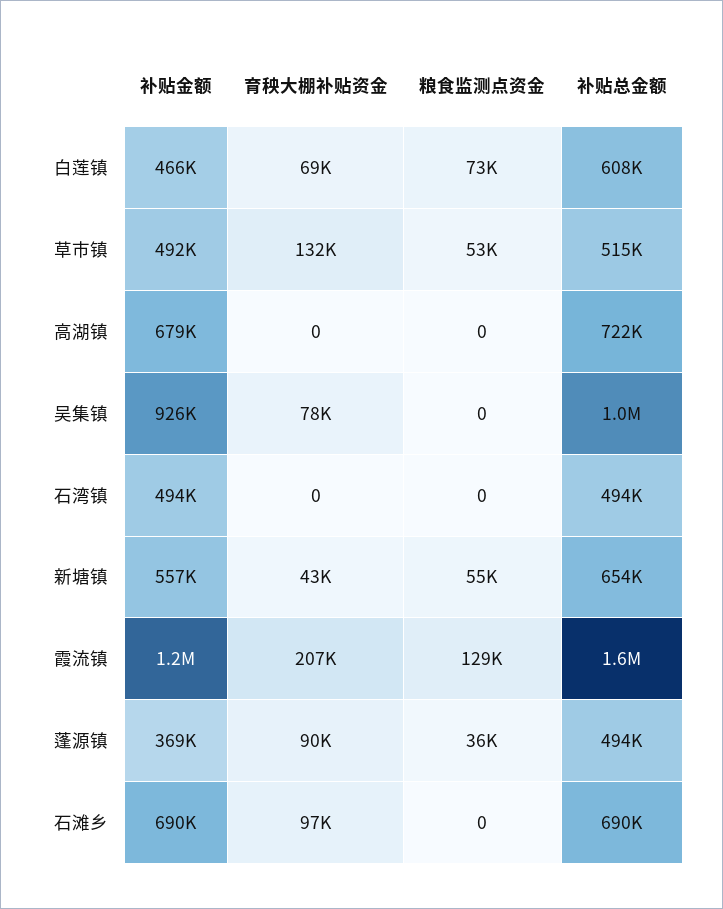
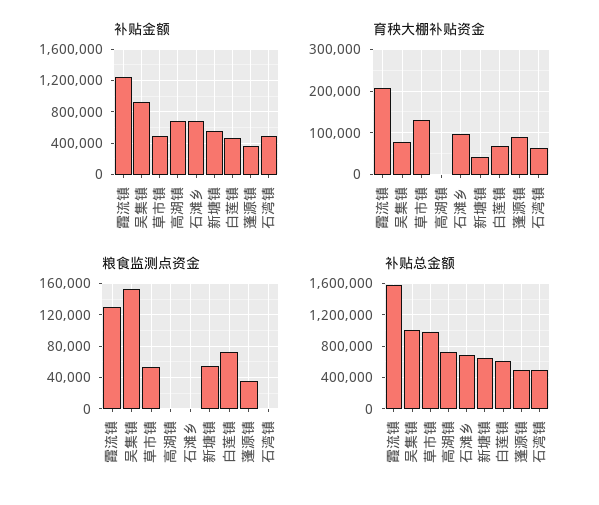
  {
    "补贴金额": {
      "白莲镇": 466000,
      "草市镇": 492000,
      "高湖镇": 679000,
      "吴集镇": 926000,
      "石湾镇": 494000,
      "新塘镇": 557000,
      "霞流镇": 1200000,
      "蓬源镇": 369000,
      "石滩乡": 690000
    },
    "育秧大棚补贴资金": {
      "白莲镇": 69000,
      "草市镇": 132000,
      "高湖镇": 0,
      "吴集镇": 78000,
-     "石湾镇": 0,
+     "石湾镇": 60000,
      "新塘镇": 43000,
      "霞流镇": 207000,
      "蓬源镇": 90000,
      "石滩乡": 97000
    },
    "粮食监测点资金": {
      "白莲镇": 73000,
      "草市镇": 53000,
      "高湖镇": 0,
-     "吴集镇": 0,
+     "吴集镇": 150000,
      "石湾镇": 0,
      "新塘镇": 55000,
      "霞流镇": 129000,
      "蓬源镇": 36000,
      "石滩乡": 0
    },
    "补贴总金额": {
      "白莲镇": 608000,
-     "草市镇": 515000,
+     "草市镇": 1000000,
      "高湖镇": 722000,
      "吴集镇": 1000000,
      "石湾镇": 494000,
      "新塘镇": 654000,
      "霞流镇": 1600000,
      "蓬源镇": 494000,
      "石滩乡": 690000
    }
  }

